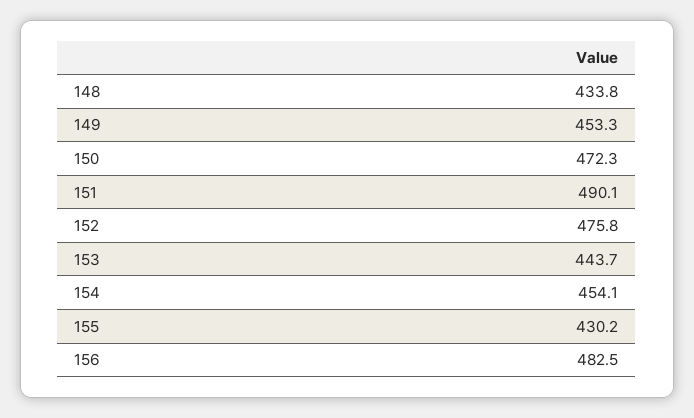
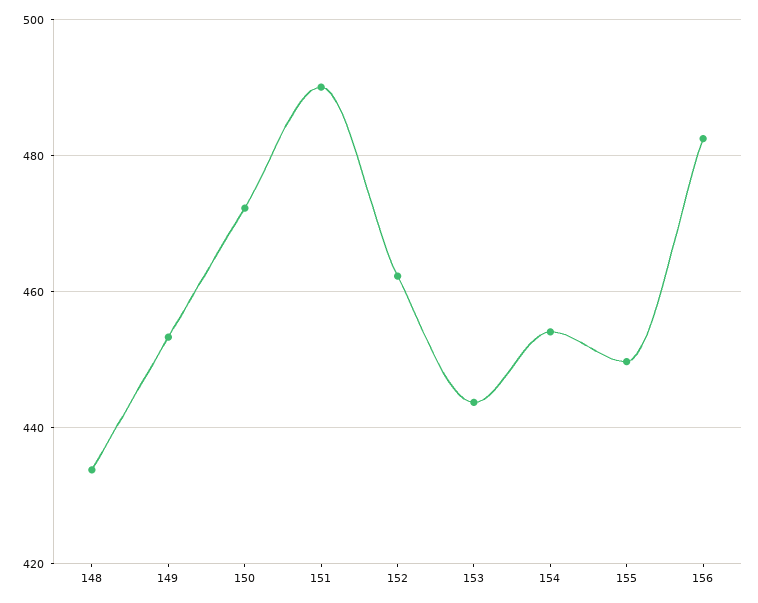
  {
    "148": 433.8,
    "149": 453.3,
    "150": 472.3,
    "151": 490.1,
-   "152": 475.8,
+   "152": 462,
    "153": 443.7,
    "154": 454.1,
-   "155": 430.2,
+   "155": 450,
    "156": 482.5
  }

